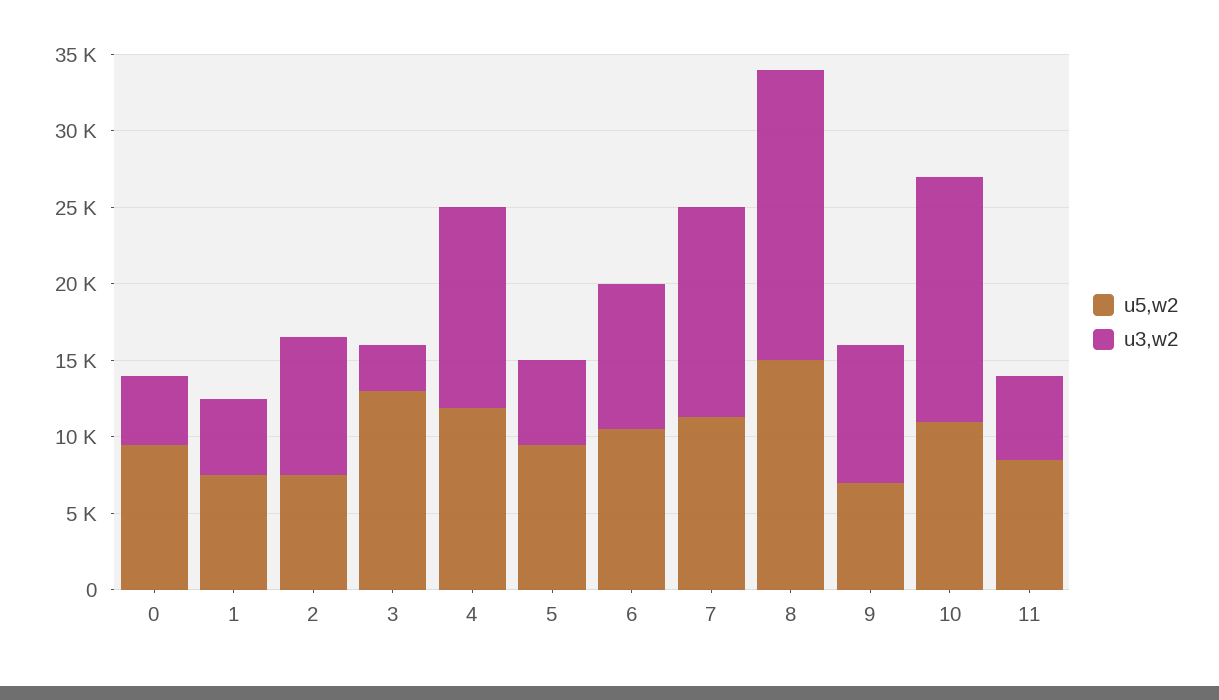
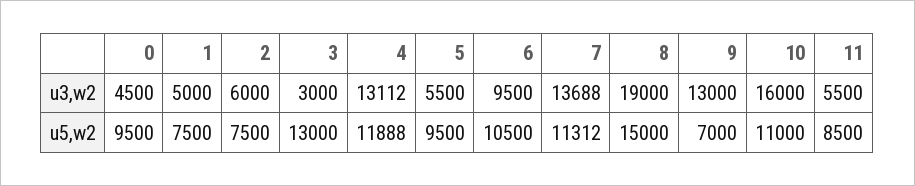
  {
    "u5,w2": {
      "0": 9500,
      "1": 7500,
      "2": 7500,
      "3": 13000,
      "4": 11888,
      "5": 9500,
      "6": 10500,
      "7": 11312,
      "8": 15000,
      "9": 7000,
      "10": 11000,
      "11": 8500
    },
    "u3,w2": {
      "0": 4500,
      "1": 5000,
-     "2": 9000,
+     "2": 6000,
      "3": 3000,
      "4": 13112,
      "5": 5500,
      "6": 9500,
      "7": 13688,
      "8": 19000,
-     "9": 9000,
+     "9": 13000,
      "10": 16000,
      "11": 5500
    }
  }

